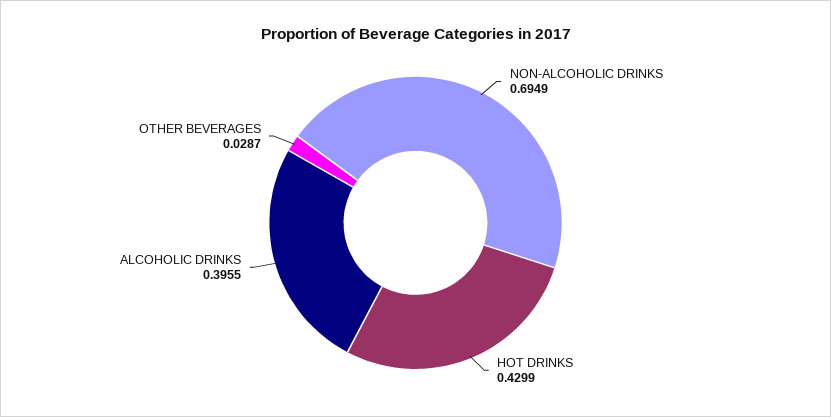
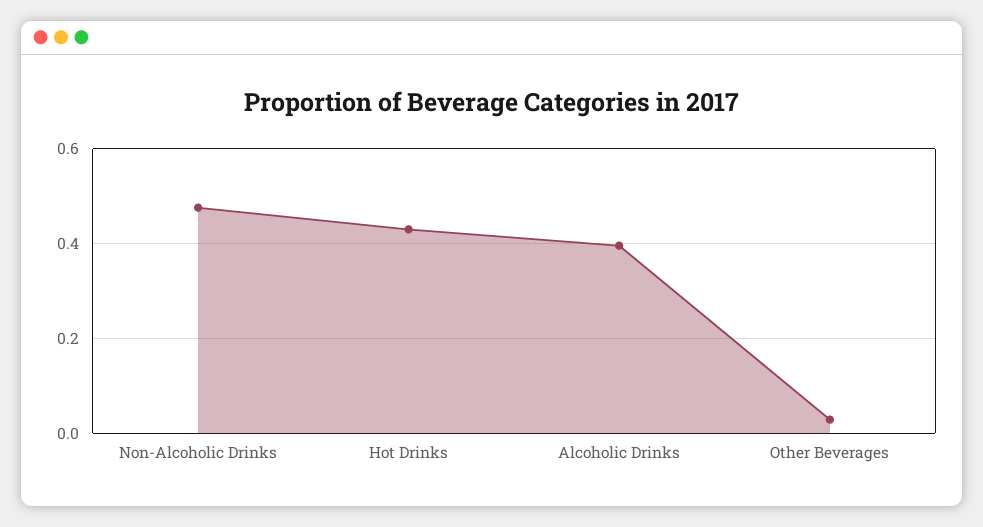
  {
-   "NON-ALCOHOLIC DRINKS": 0.6949,
+   "NON-ALCOHOLIC DRINKS": 0.48,
    "HOT DRINKS": 0.4299,
    "ALCOHOLIC DRINKS": 0.3955,
    "OTHER BEVERAGES": 0.0287
  }

